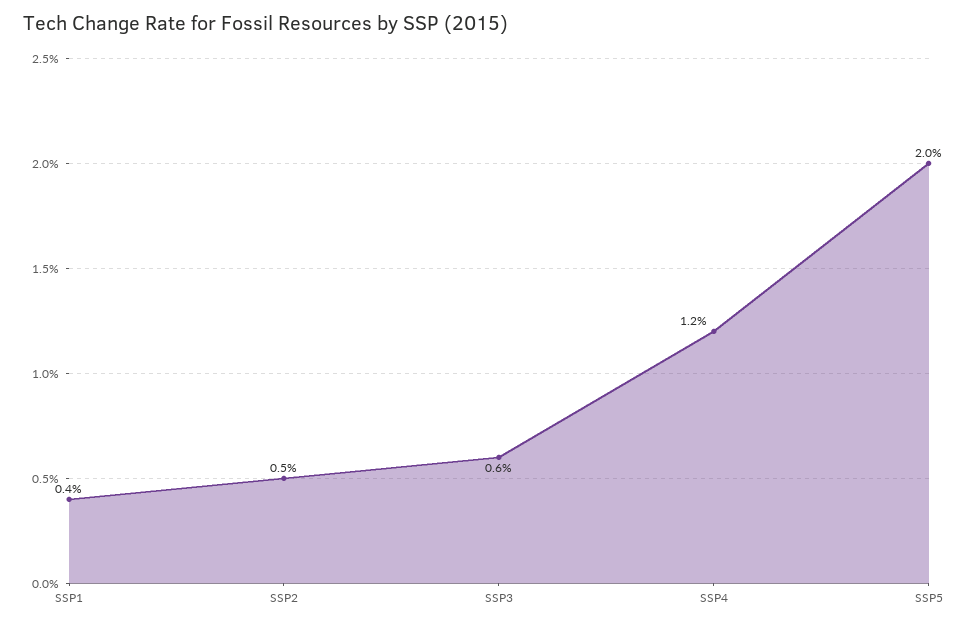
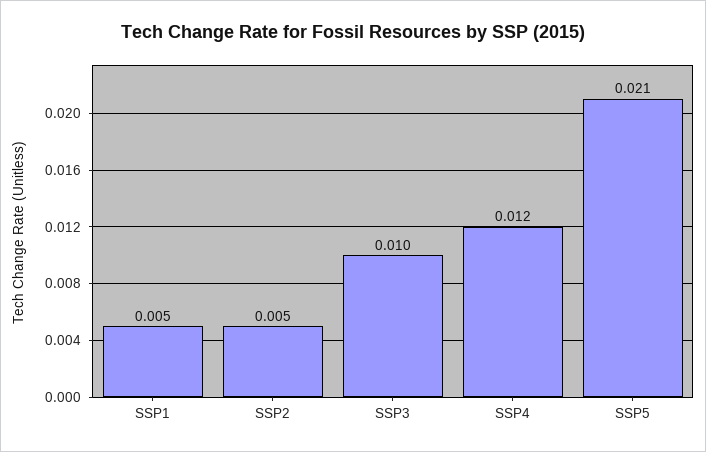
  {
-   "SSP1": 0.004,
+   "SSP1": 0.005,
    "SSP2": 0.005,
-   "SSP3": 0.006,
+   "SSP3": 0.01,
    "SSP4": 0.012,
-   "SSP5": 0.02
+   "SSP5": 0.021
  }

